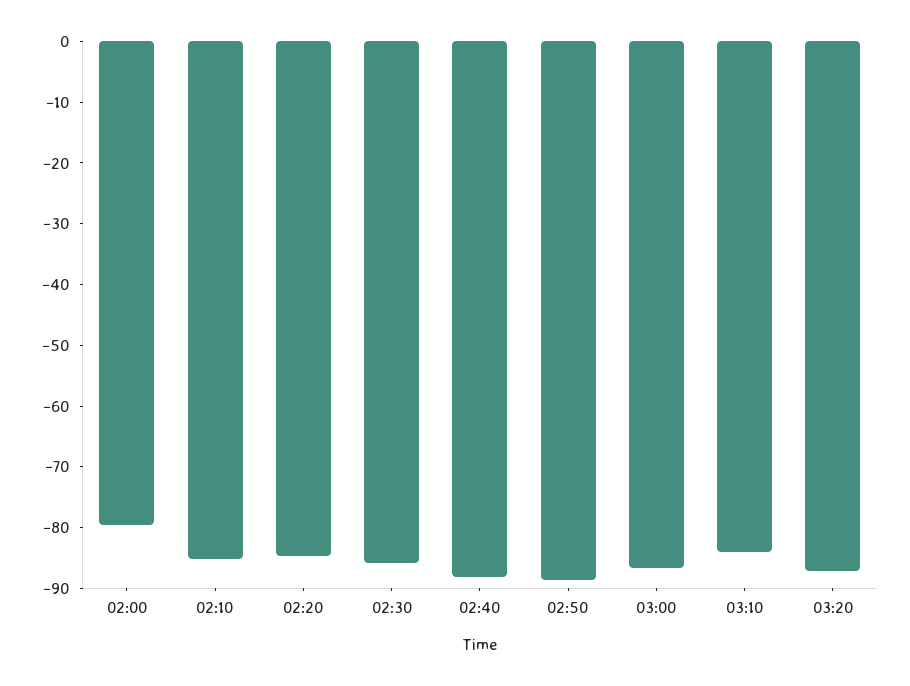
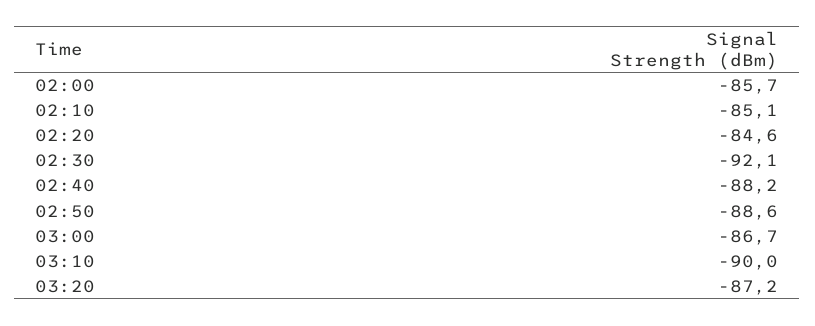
  {
-   "02:00": -80,
+   "02:00": -85.7,
    "02:10": -85.1,
    "02:20": -84.6,
-   "02:30": -86,
+   "02:30": -92.1,
    "02:40": -88.2,
    "02:50": -88.6,
    "03:00": -86.7,
-   "03:10": -84,
+   "03:10": -90,
    "03:20": -87.2
  }

